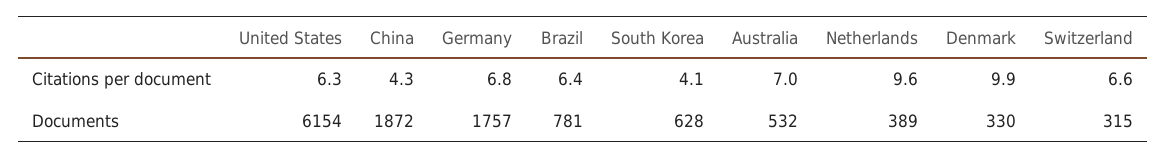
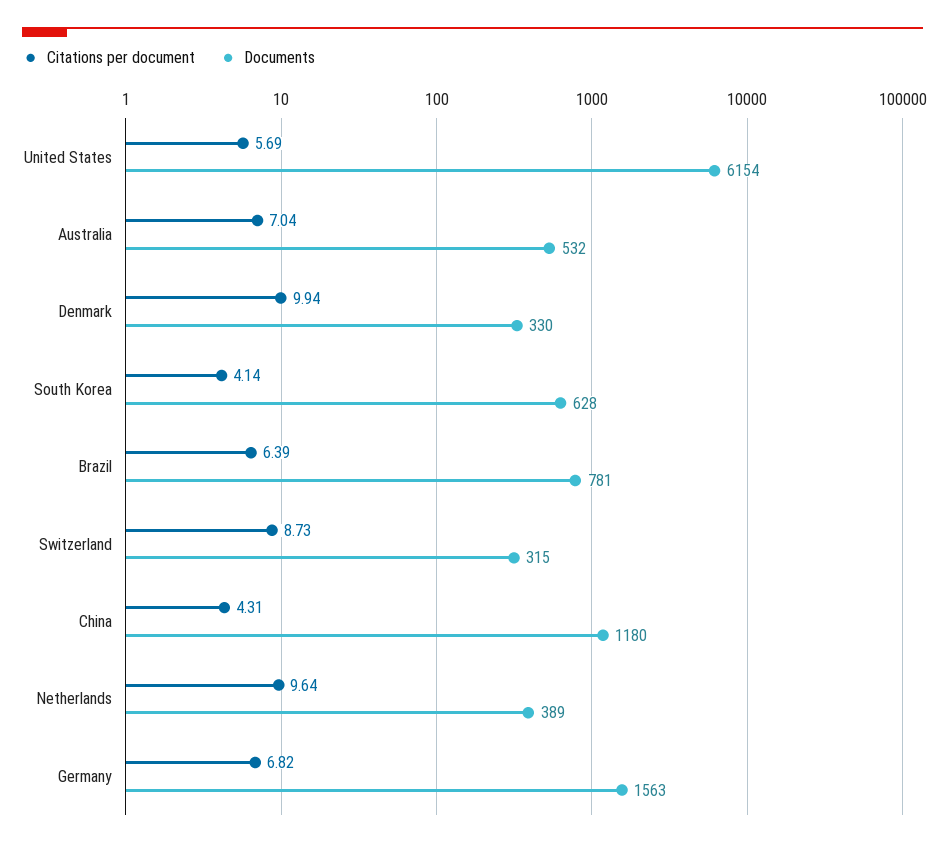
  {
    "Citations per document": {
-     "United States": 6.3,
+     "United States": 5.69,
      "China": 4.31,
      "Germany": 6.82,
      "Brazil": 6.39,
      "South Korea": 4.14,
      "Australia": 7.04,
      "Netherlands": 9.64,
      "Denmark": 9.94,
-     "Switzerland": 6.6
+     "Switzerland": 8.73
    },
    "Documents": {
      "United States": 6154,
-     "China": 1872,
+     "China": 1180,
-     "Germany": 1757,
+     "Germany": 1563,
      "Brazil": 781,
      "South Korea": 628,
      "Australia": 532,
      "Netherlands": 389,
      "Denmark": 330,
      "Switzerland": 315
    }
  }

